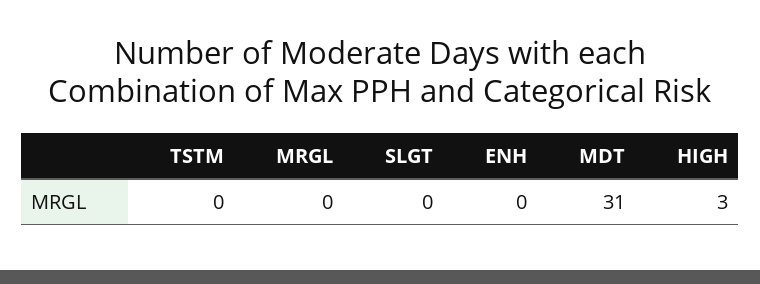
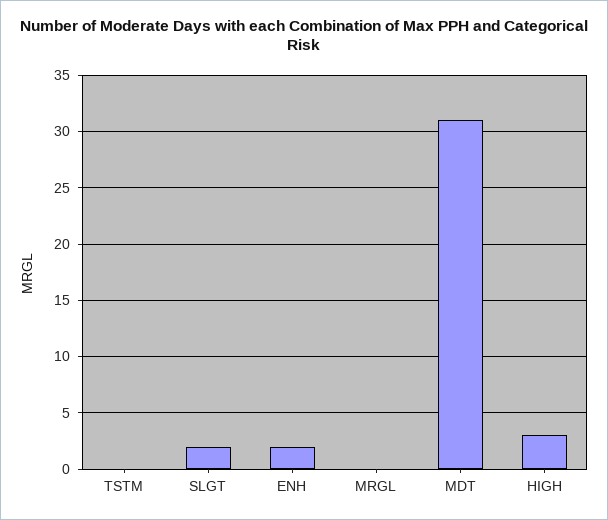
  {
    "TSTM": 0,
    "MRGL": 0,
-   "SLGT": 0,
+   "SLGT": 2,
-   "ENH": 0,
+   "ENH": 2,
    "MDT": 31,
    "HIGH": 3
  }

